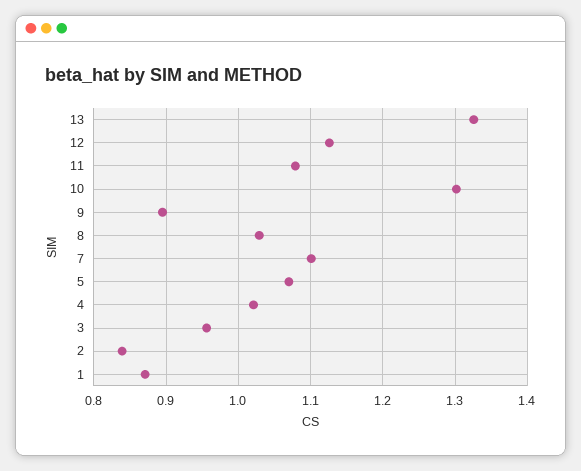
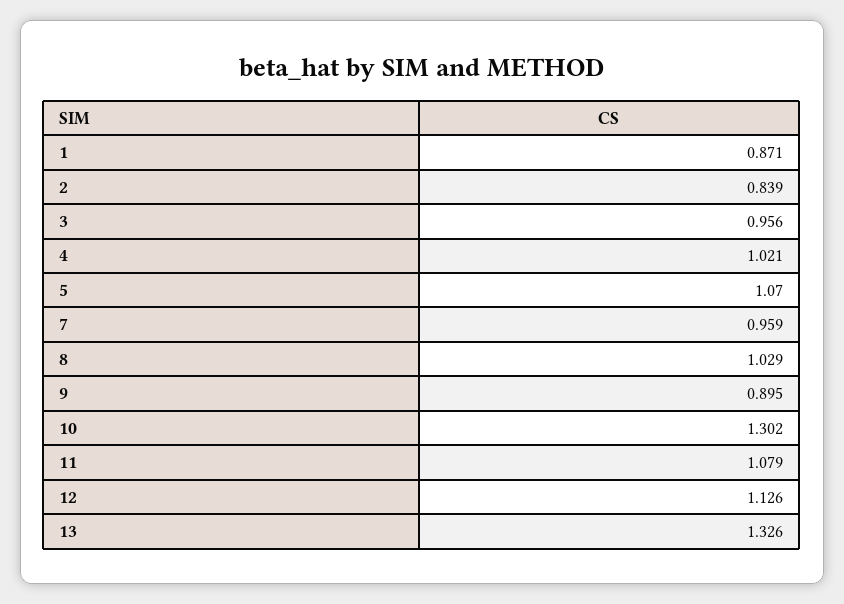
  {
    "13": 1.326,
    "12": 1.126,
    "11": 1.079,
    "10": 1.302,
    "9": 0.895,
    "8": 1.029,
-   "7": 1.1,
+   "7": 0.959,
    "5": 1.07,
    "4": 1.021,
    "3": 0.956,
    "2": 0.839,
    "1": 0.871
  }

